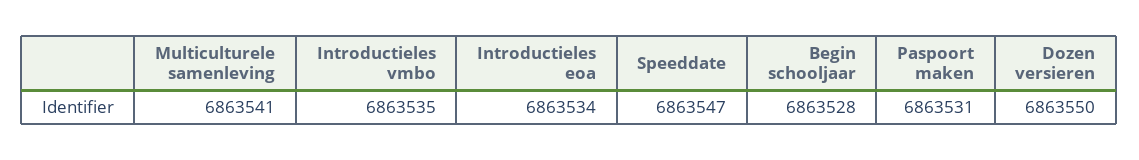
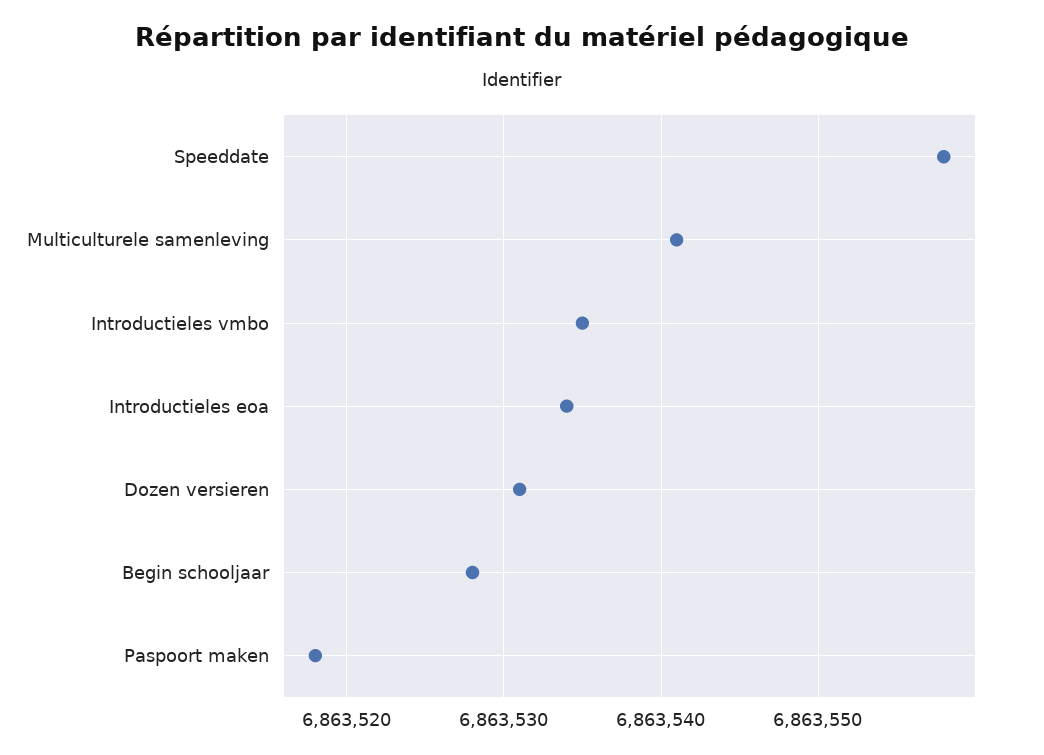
  {
    "Multiculturele samenleving": 6863541,
    "Introductieles vmbo": 6863535,
    "Introductieles eoa": 6863534,
-   "Speeddate": 6863547,
+   "Speeddate": 6863558,
    "Begin schooljaar": 6863528,
-   "Paspoort maken": 6863531,
+   "Paspoort maken": 6863518,
-   "Dozen versieren": 6863550
+   "Dozen versieren": 6863531
  }

